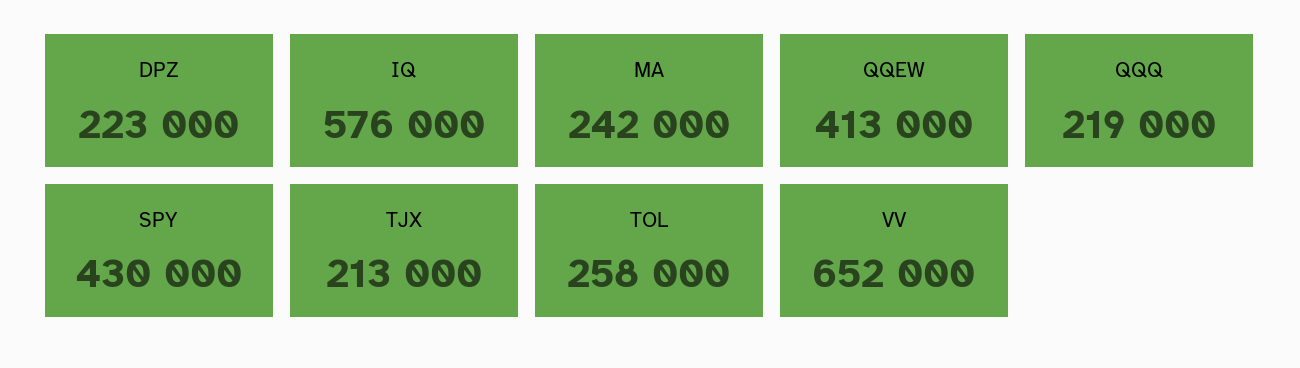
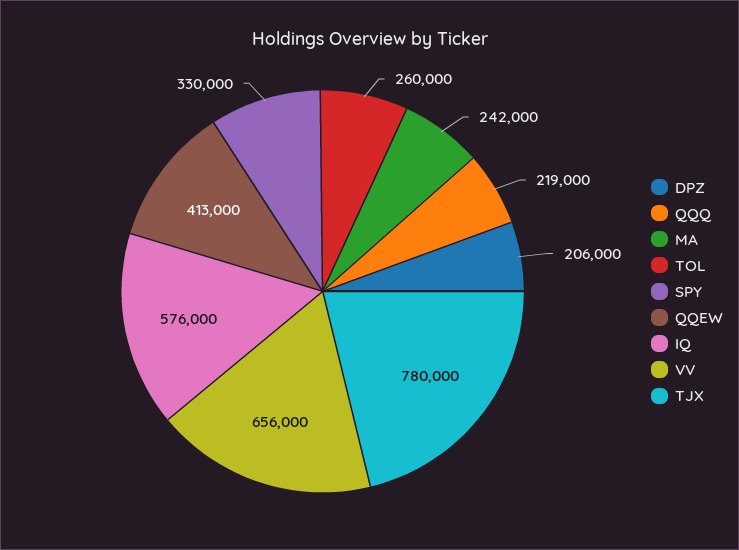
  {
-   "DPZ": 223000,
+   "DPZ": 206000,
    "IQ": 576000,
    "MA": 242000,
    "QQEW": 413000,
    "QQQ": 219000,
-   "SPY": 430000,
+   "SPY": 330000,
-   "TJX": 213000,
+   "TJX": 780000,
-   "TOL": 258000,
+   "TOL": 260000,
-   "VV": 652000
+   "VV": 656000
  }

